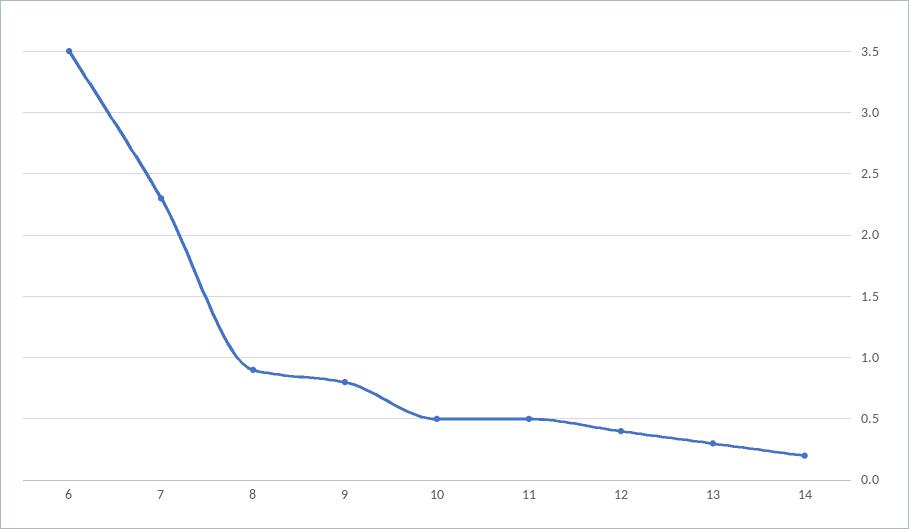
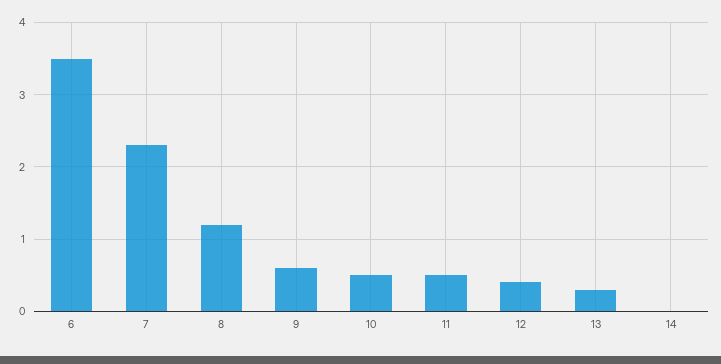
  {
    "6": 3.5,
    "7": 2.3,
-   "8": 0.9,
+   "8": 1.2,
-   "9": 0.8,
+   "9": 0.6,
    "10": 0.5,
    "11": 0.5,
    "12": 0.4,
    "13": 0.3,
-   "14": 0.2
+   "14": 0
  }

